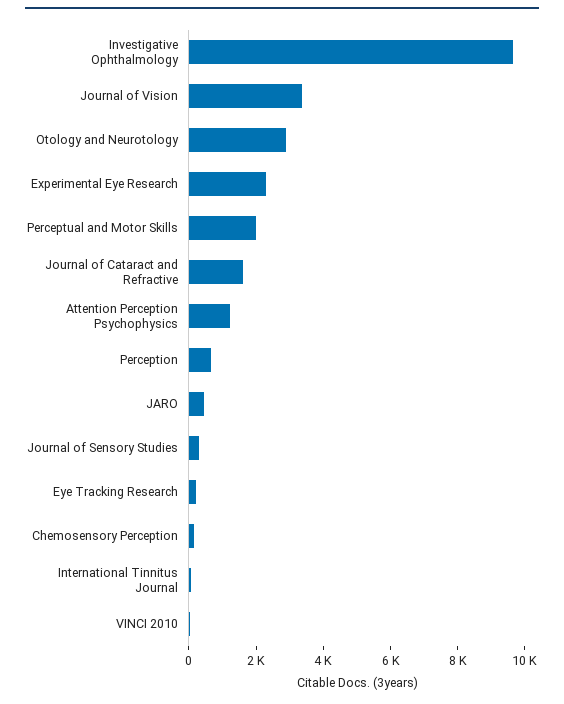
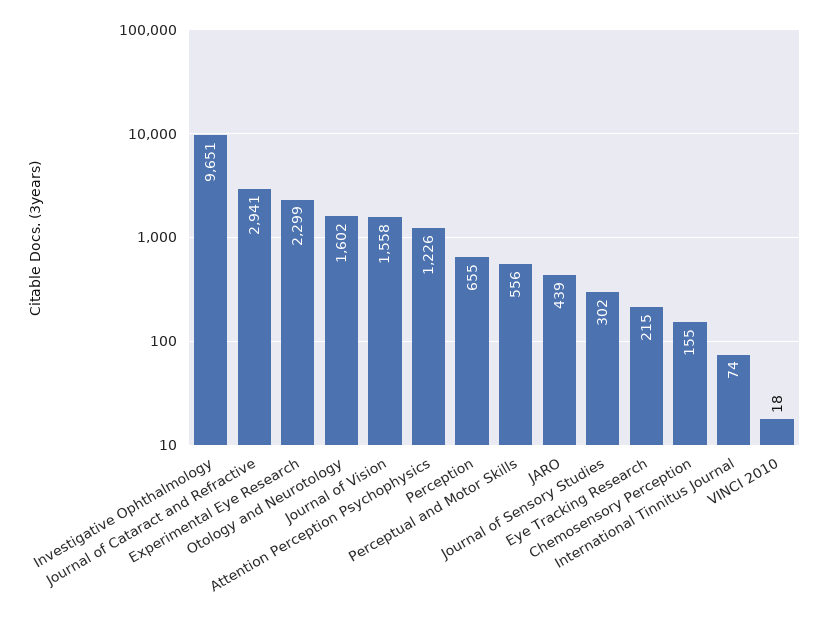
  {
    "Investigative Ophthalmology": 9651,
-   "Journal of Vision": 3500,
+   "Journal of Vision": 1558,
-   "Otology and Neurotology": 3000,
+   "Otology and Neurotology": 1602,
    "Experimental Eye Research": 2299,
-   "Perceptual and Motor Skills": 2000,
+   "Perceptual and Motor Skills": 556,
-   "Journal of Cataract and Refractive": 1500,
+   "Journal of Cataract and Refractive": 2941,
    "Attention Perception Psychophysics": 1226,
    "Perception": 655,
    "JARO": 439,
    "Journal of Sensory Studies": 302,
    "Eye Tracking Research": 215,
    "Chemosensory Perception": 155,
    "International Tinnitus Journal": 74,
    "VINCI 2010": 18
  }

